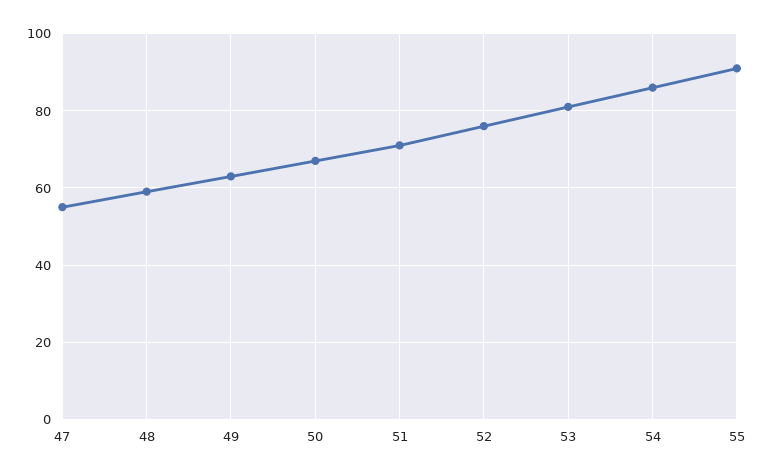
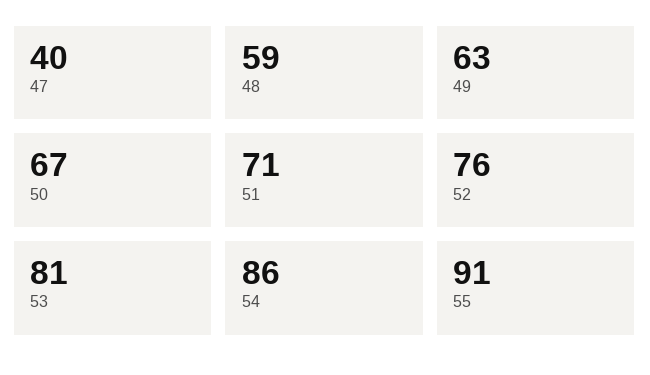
  {
-   "47": 55,
+   "47": 40,
    "48": 59,
    "49": 63,
    "50": 67,
    "51": 71,
    "52": 76,
    "53": 81,
    "54": 86,
    "55": 91
  }

